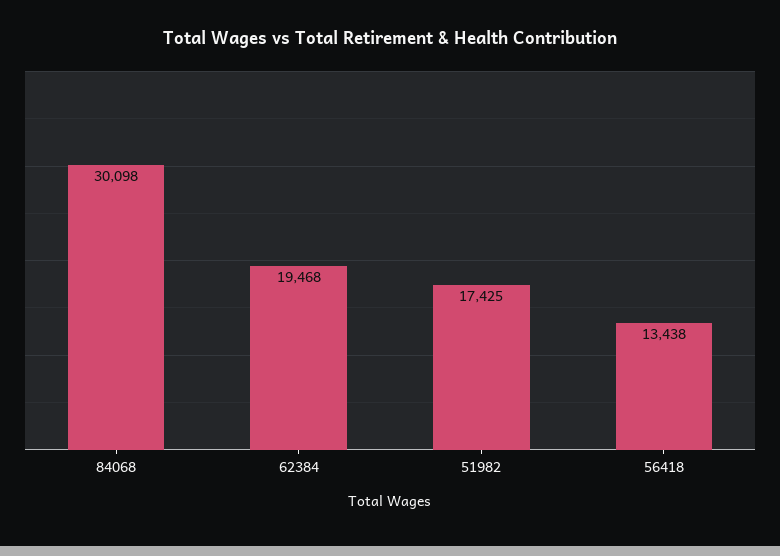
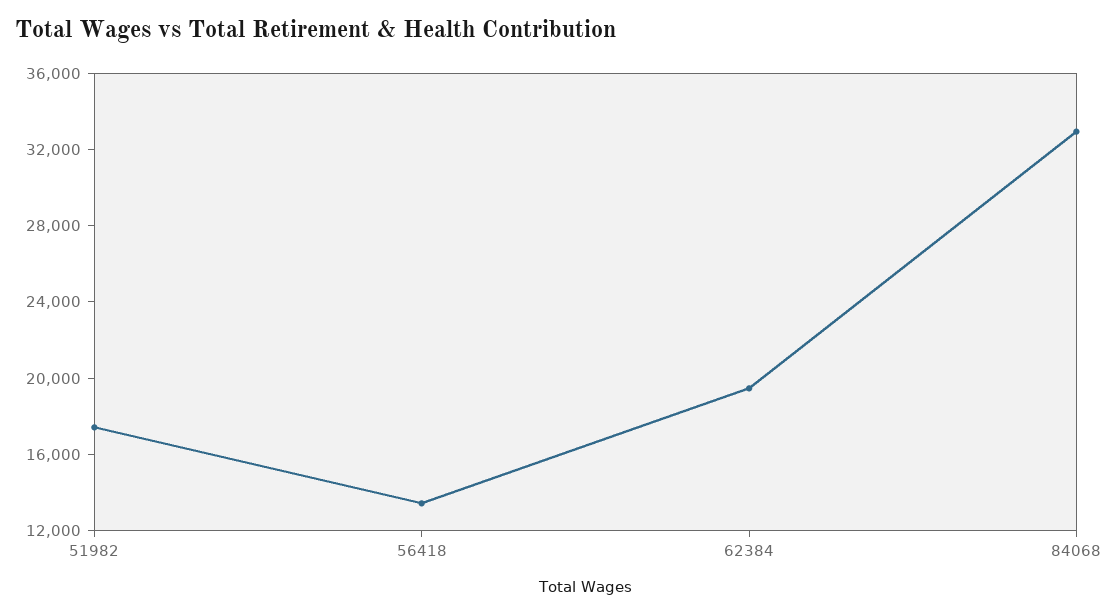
  {
-   "84068": 30098,
+   "84068": 33000,
    "62384": 19468,
    "51982": 17425,
    "56418": 13438
  }

